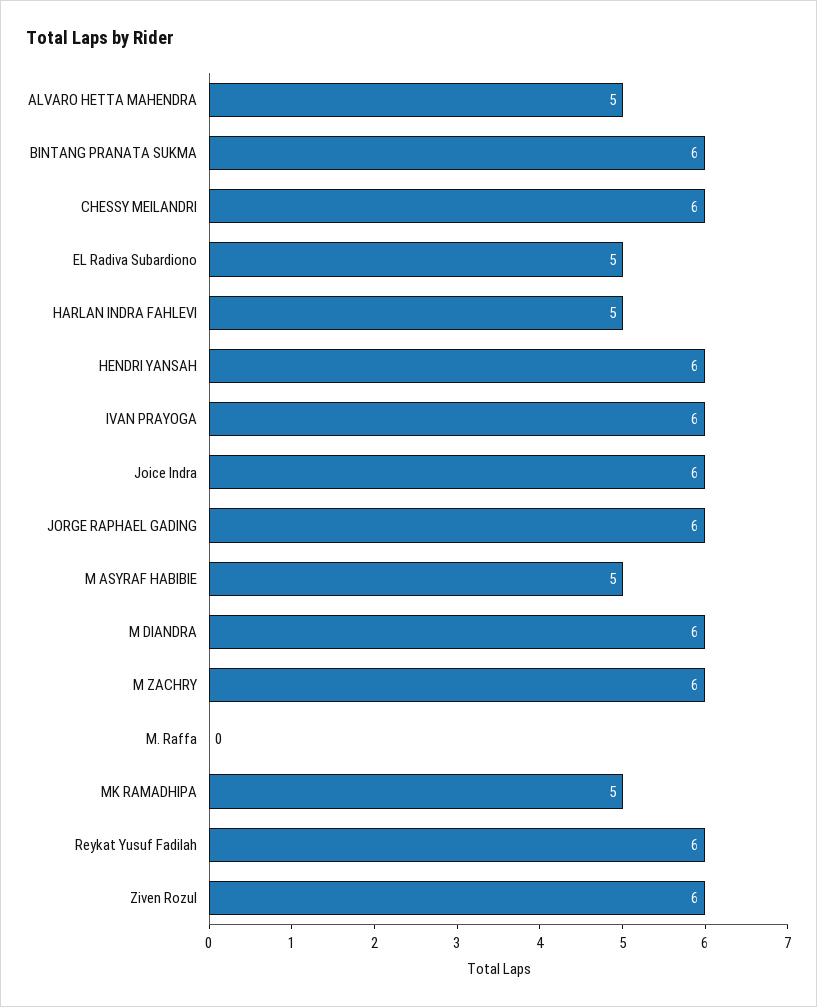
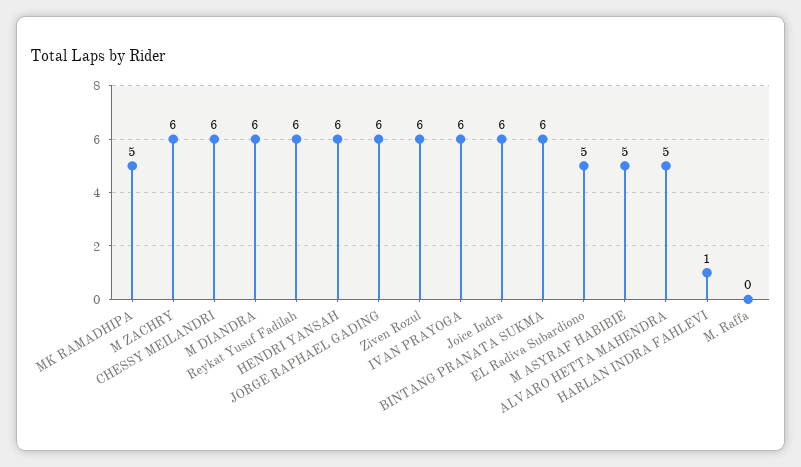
  {
    "ALVARO HETTA MAHENDRA": 5,
    "BINTANG PRANATA SUKMA": 6,
    "CHESSY MEILANDRI": 6,
    "EL Radiva Subardiono": 5,
-   "HARLAN INDRA FAHLEVI": 5,
+   "HARLAN INDRA FAHLEVI": 1,
    "HENDRI YANSAH": 6,
    "IVAN PRAYOGA": 6,
    "Joice Indra": 6,
    "JORGE RAPHAEL GADING": 6,
    "M ASYRAF HABIBIE": 5,
    "M DIANDRA": 6,
    "M ZACHRY": 6,
    "M. Raffa": 0,
    "MK RAMADHIPA": 5,
    "Reykat Yusuf Fadilah": 6,
    "Ziven Rozul": 6
  }

